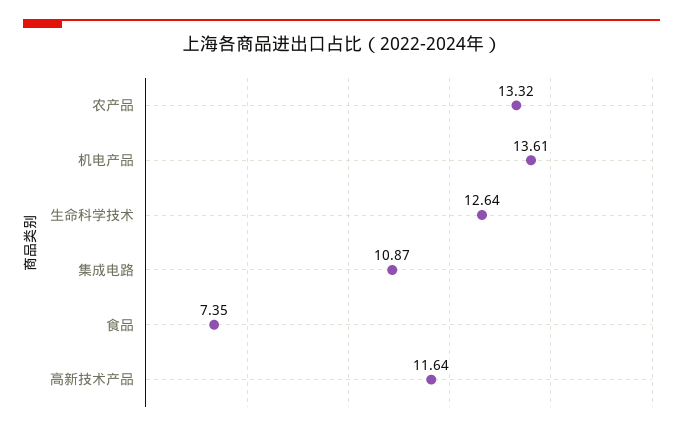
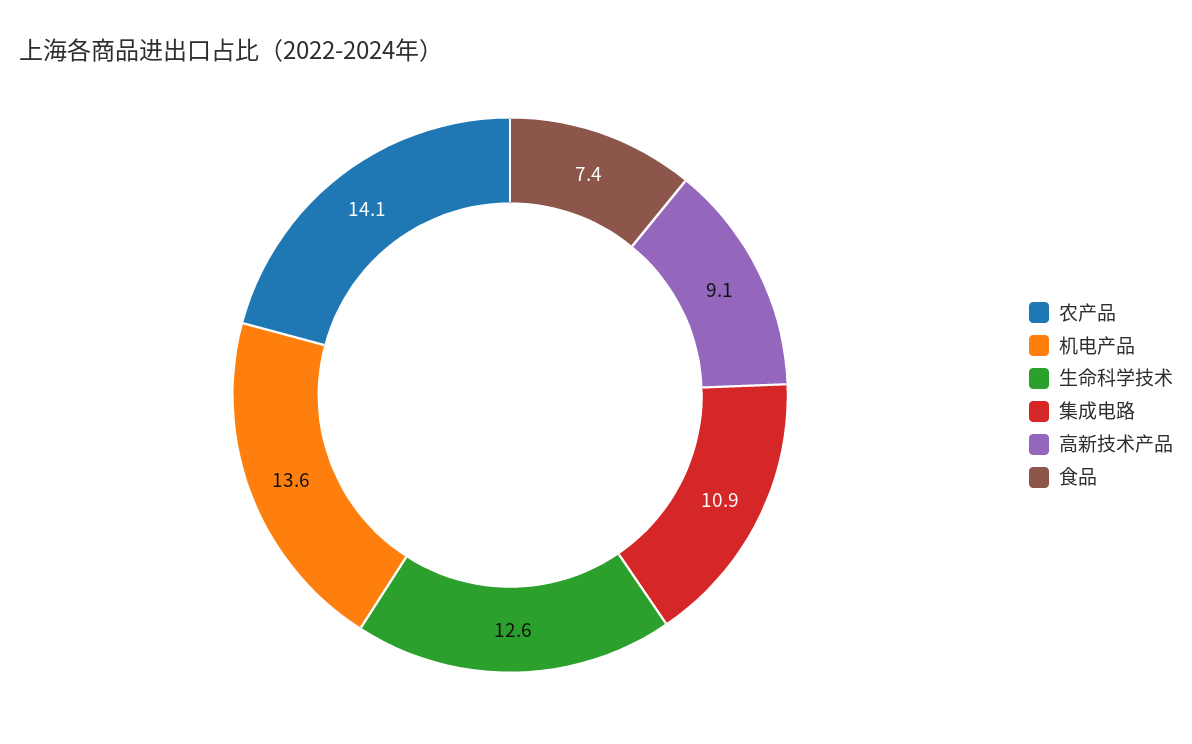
  {
-   "农产品": 13.32,
+   "农产品": 14.1,
    "机电产品": 13.61,
    "生命科学技术": 12.64,
    "集成电路": 10.87,
    "食品": 7.35,
-   "高新技术产品": 11.64
+   "高新技术产品": 9.1
  }

